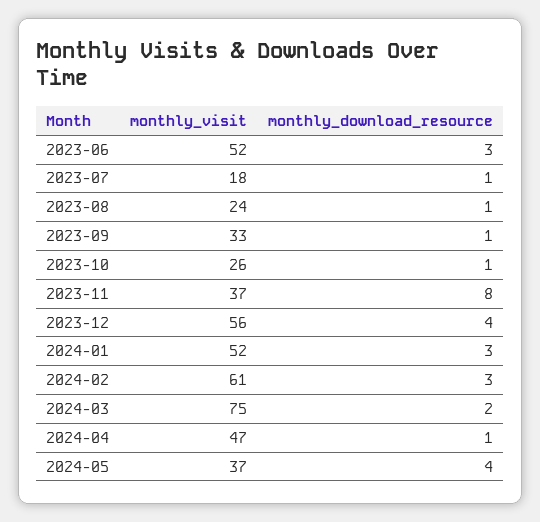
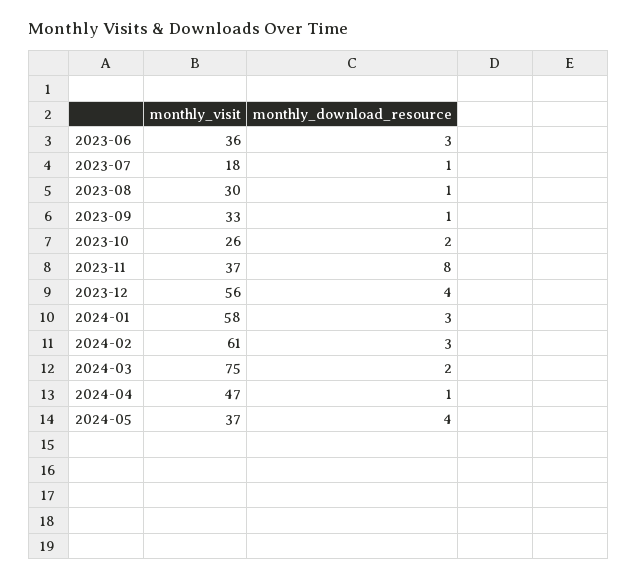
  {
    "monthly_visit": {
-     "2023-06": 52,
+     "2023-06": 36,
      "2023-07": 18,
-     "2023-08": 24,
+     "2023-08": 30,
      "2023-09": 33,
      "2023-10": 26,
      "2023-11": 37,
      "2023-12": 56,
-     "2024-01": 52,
+     "2024-01": 58,
      "2024-02": 61,
      "2024-03": 75,
      "2024-04": 47,
      "2024-05": 37
    },
    "monthly_download_resource": {
      "2023-06": 3,
      "2023-07": 1,
      "2023-08": 1,
      "2023-09": 1,
-     "2023-10": 1,
+     "2023-10": 2,
      "2023-11": 8,
      "2023-12": 4,
      "2024-01": 3,
      "2024-02": 3,
      "2024-03": 2,
      "2024-04": 1,
      "2024-05": 4
    }
  }

